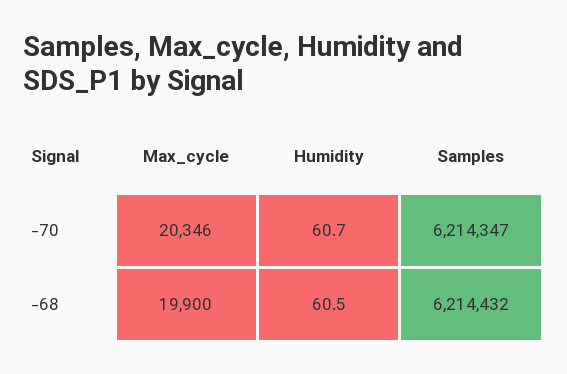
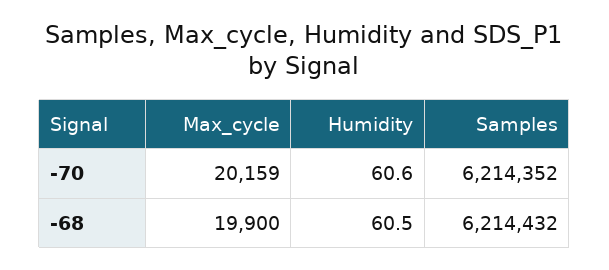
  {
    "Max_cycle": {
-     "-70": 20346,
+     "-70": 20159,
      "-68": 19900
    },
    "Humidity": {
-     "-70": 60.7,
+     "-70": 60.6,
      "-68": 60.5
    },
    "Samples": {
-     "-70": 6214347,
+     "-70": 6214352,
      "-68": 6214432
    }
  }

